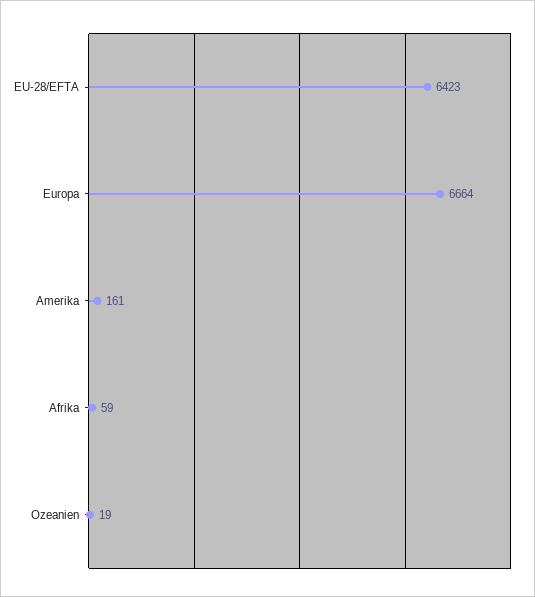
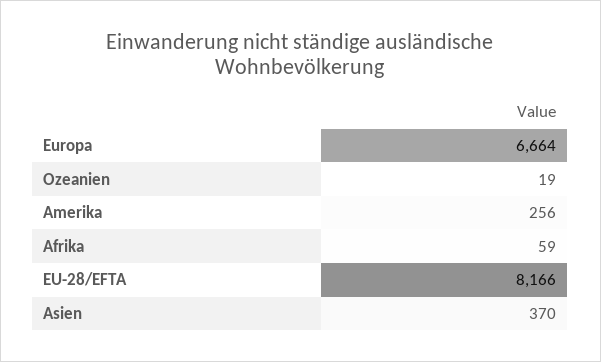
  {
-   "EU-28/EFTA": 6423,
+   "EU-28/EFTA": 8166,
    "Europa": 6664,
-   "Amerika": 161,
+   "Amerika": 256,
    "Afrika": 59,
-   "Ozeanien": 19
+   "Ozeanien": 19,
+   "Asien": 370
  }

